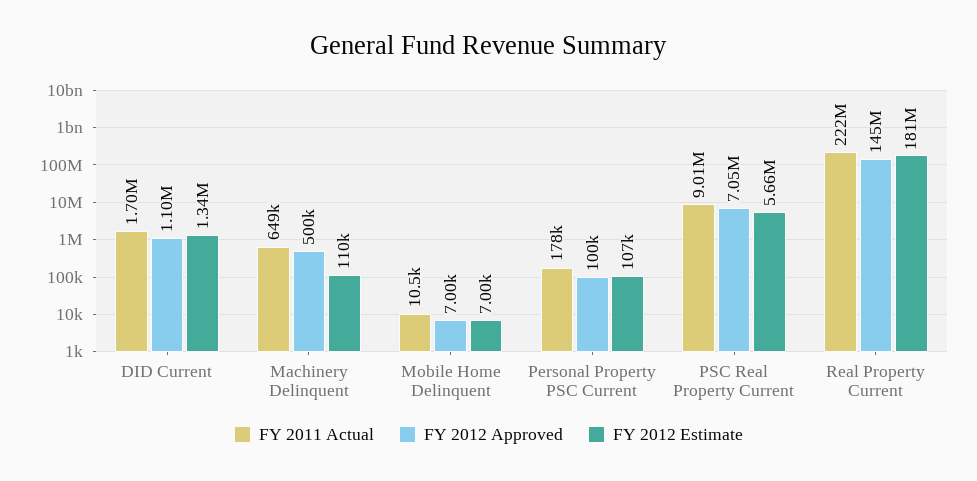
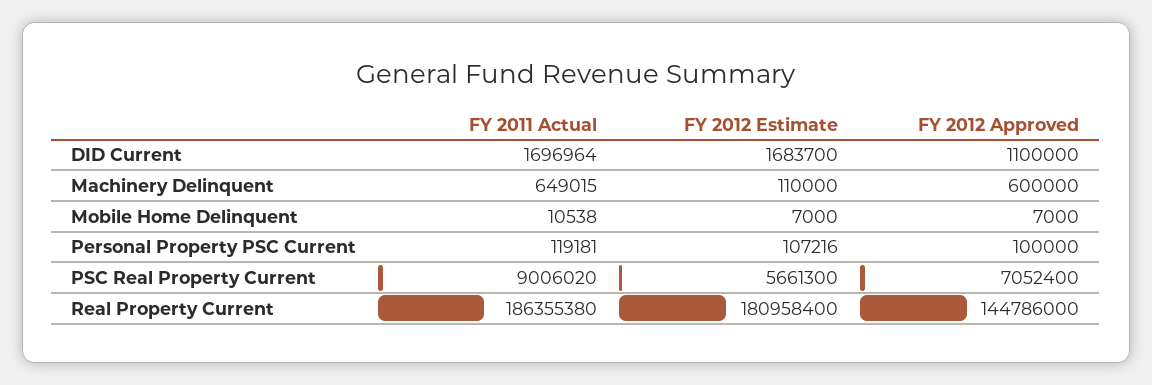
  {
    "FY 2011 Actual": {
      "DID Current": 1696964,
      "Machinery Delinquent": 649015,
      "Mobile Home Delinquent": 10538,
-     "Personal Property PSC Current": 178000,
+     "Personal Property PSC Current": 119181,
      "PSC Real Property Current": 9006020,
-     "Real Property Current": 222000000
+     "Real Property Current": 186355380
    },
    "FY 2012 Approved": {
      "DID Current": 1100000,
-     "Machinery Delinquent": 500000,
+     "Machinery Delinquent": 600000,
      "Mobile Home Delinquent": 7000,
      "Personal Property PSC Current": 100000,
      "PSC Real Property Current": 7052400,
      "Real Property Current": 144786000
    },
    "FY 2012 Estimate": {
-     "DID Current": 1340000,
+     "DID Current": 1683700,
      "Machinery Delinquent": 110000,
      "Mobile Home Delinquent": 7000,
      "Personal Property PSC Current": 107216,
      "PSC Real Property Current": 5661300,
      "Real Property Current": 180958400
    }
  }

